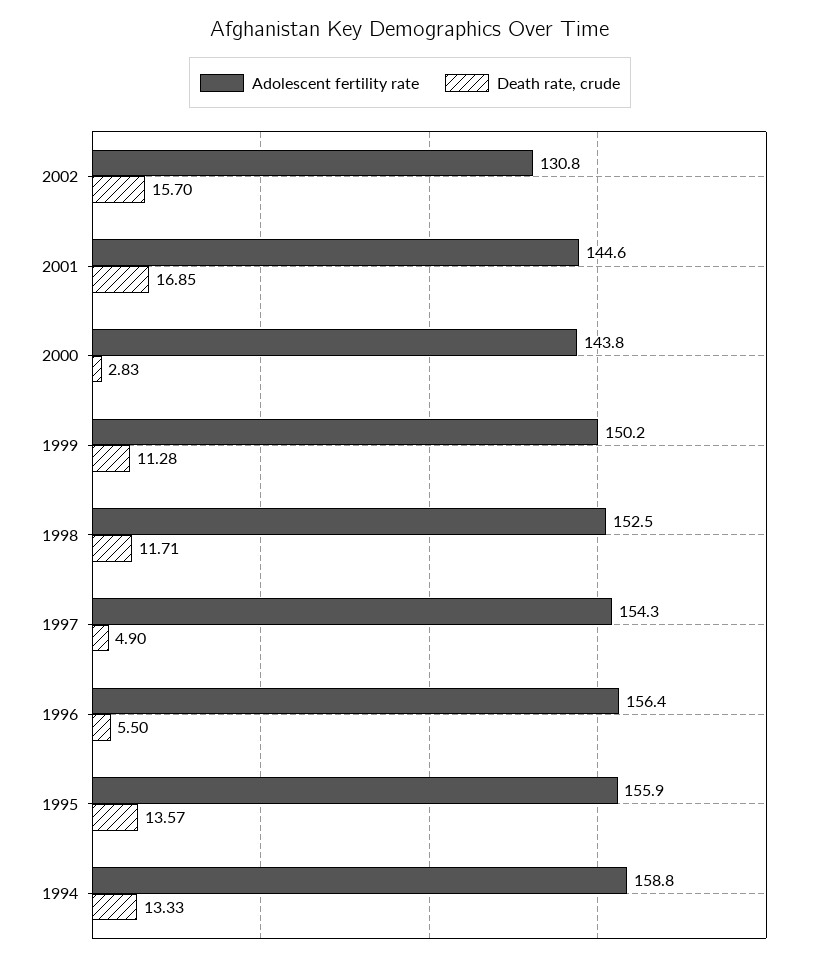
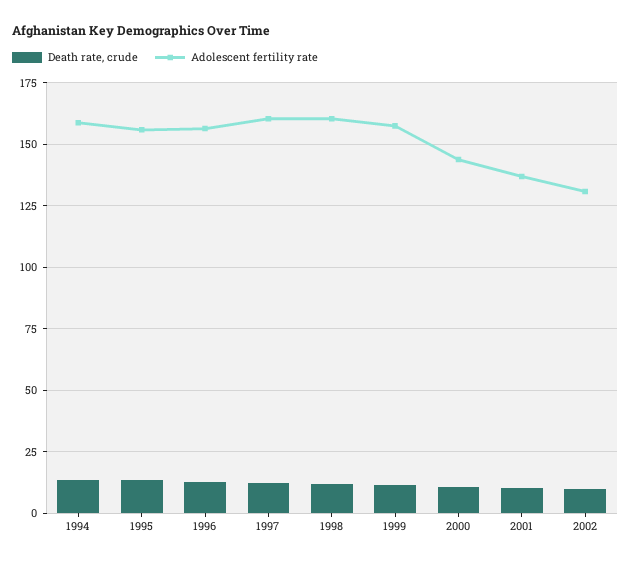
  {
    "Adolescent fertility rate": {
      "2002": 130.8,
-     "2001": 144.6,
+     "2001": 137.5,
      "2000": 143.8,
-     "1999": 150.2,
+     "1999": 157.5,
-     "1998": 152.5,
+     "1998": 160,
-     "1997": 154.3,
+     "1997": 160,
      "1996": 156.4,
      "1995": 155.9,
      "1994": 158.8
    },
    "Death rate, crude": {
-     "2002": 15.7,
+     "2002": 10,
-     "2001": 16.85,
+     "2001": 10,
-     "2000": 2.83,
+     "2000": 10,
      "1999": 11.28,
      "1998": 11.71,
-     "1997": 4.9,
+     "1997": 12.5,
-     "1996": 5.5,
+     "1996": 12.5,
      "1995": 13.57,
      "1994": 13.33
    }
  }

